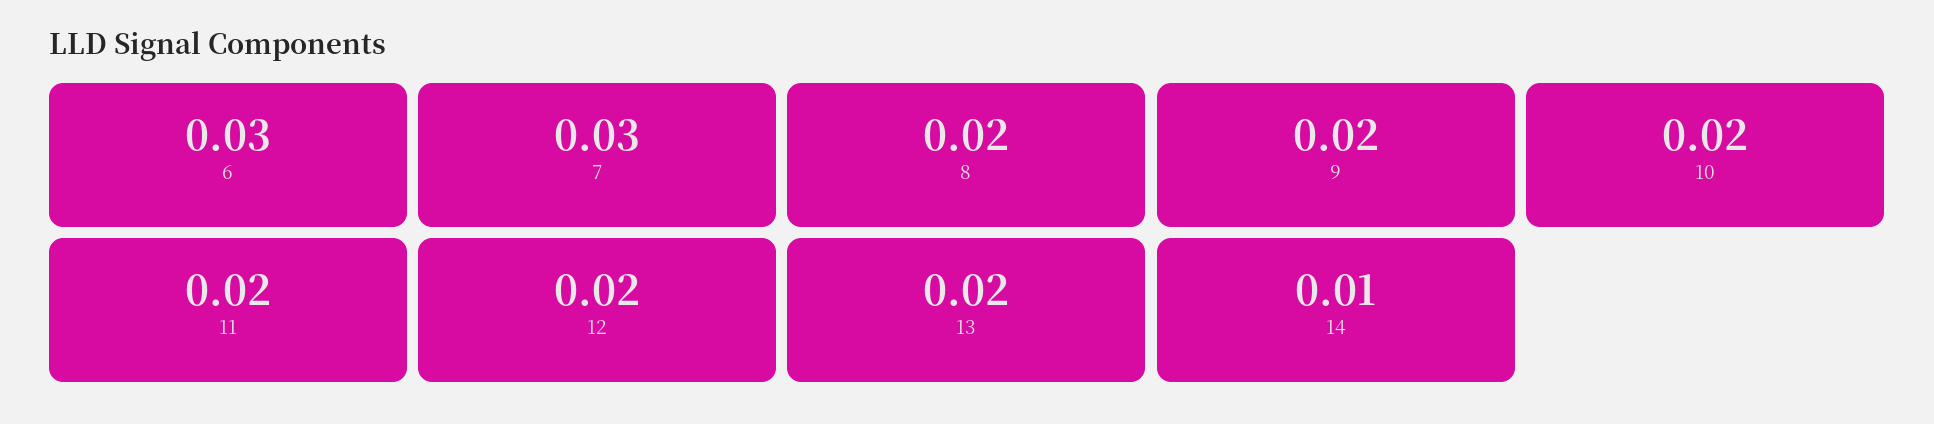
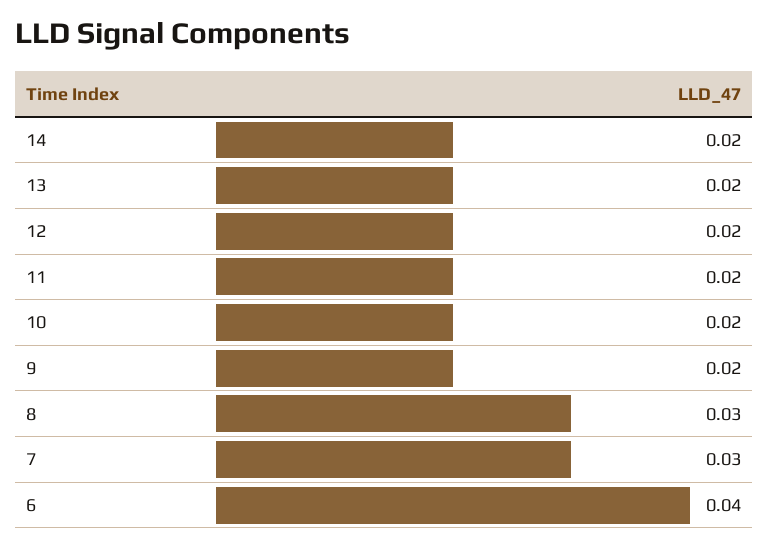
  {
-   "6": 0.03,
+   "6": 0.04,
    "7": 0.03,
-   "8": 0.02,
+   "8": 0.03,
    "9": 0.02,
    "10": 0.02,
    "11": 0.02,
    "12": 0.02,
    "13": 0.02,
-   "14": 0.01
+   "14": 0.02
  }

